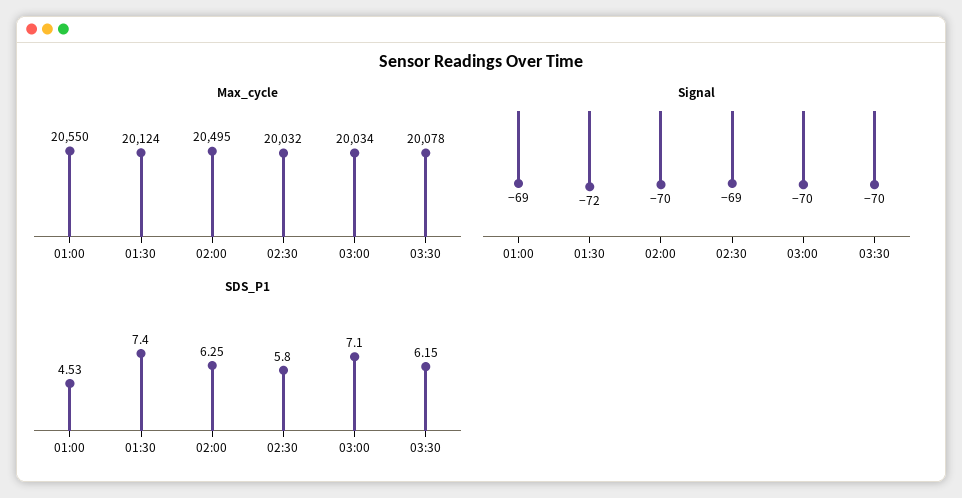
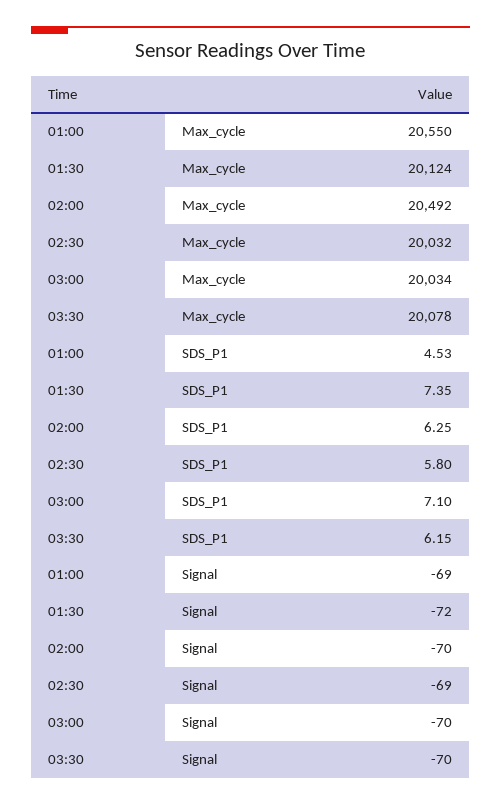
  {
    "Max_cycle": {
      "01:00": 20550,
      "01:30": 20124,
-     "02:00": 20495,
+     "02:00": 20492,
      "02:30": 20032,
      "03:00": 20034,
      "03:30": 20078
    },
    "Signal": {
      "01:00": -69,
      "01:30": -72,
      "02:00": -70,
      "02:30": -69,
      "03:00": -70,
      "03:30": -70
    },
    "SDS_P1": {
      "01:00": 4.53,
-     "01:30": 7.4,
+     "01:30": 7.35,
      "02:00": 6.25,
      "02:30": 5.8,
      "03:00": 7.1,
      "03:30": 6.15
    }
  }

